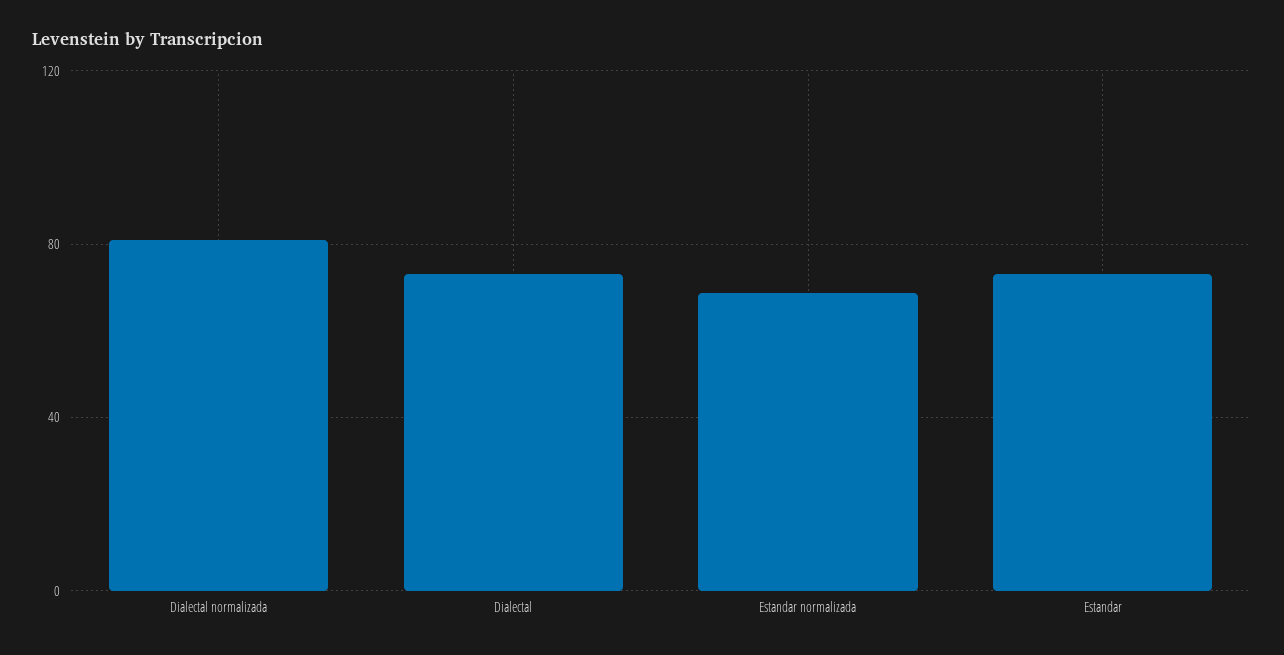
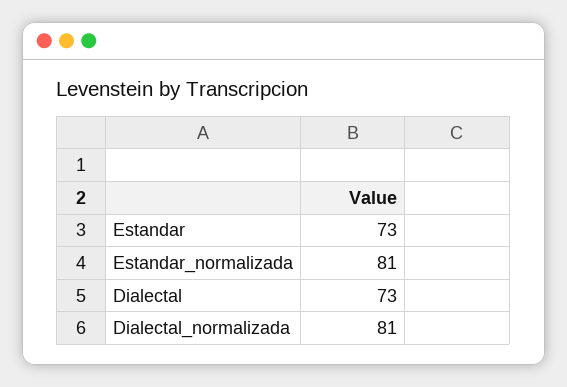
  {
    "Dialectal normalizada": 81,
    "Dialectal": 73,
-   "Estandar normalizada": 70,
+   "Estandar normalizada": 81,
    "Estandar": 73
  }

